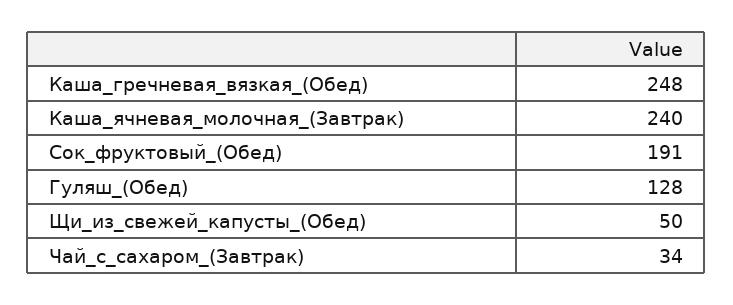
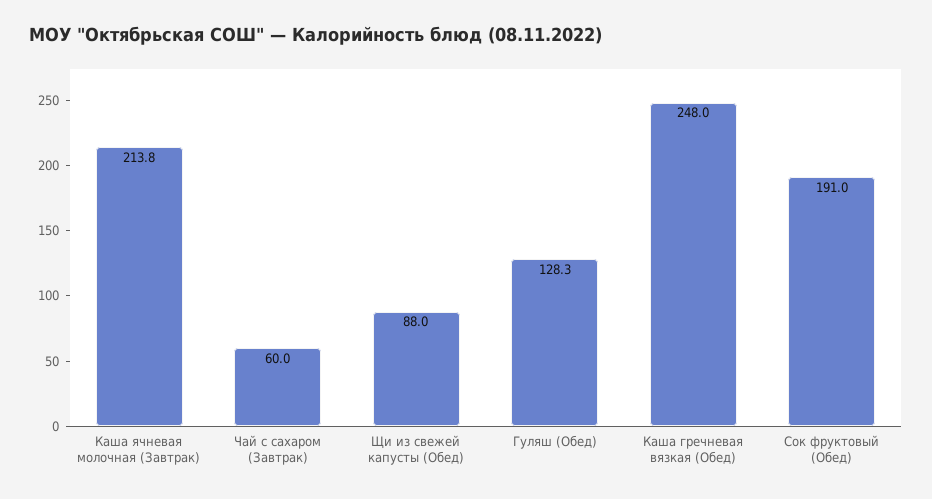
  {
    "Каша_гречневая_вязкая_(Обед)": 248,
-   "Каша_ячневая_молочная_(Завтрак)": 240,
+   "Каша_ячневая_молочная_(Завтрак)": 213.8,
    "Сок_фруктовый_(Обед)": 191,
    "Гуляш_(Обед)": 128.3,
-   "Щи_из_свежей_капусты_(Обед)": 50,
+   "Щи_из_свежей_капусты_(Обед)": 88,
-   "Чай_с_сахаром_(Завтрак)": 34
+   "Чай_с_сахаром_(Завтрак)": 60
  }

